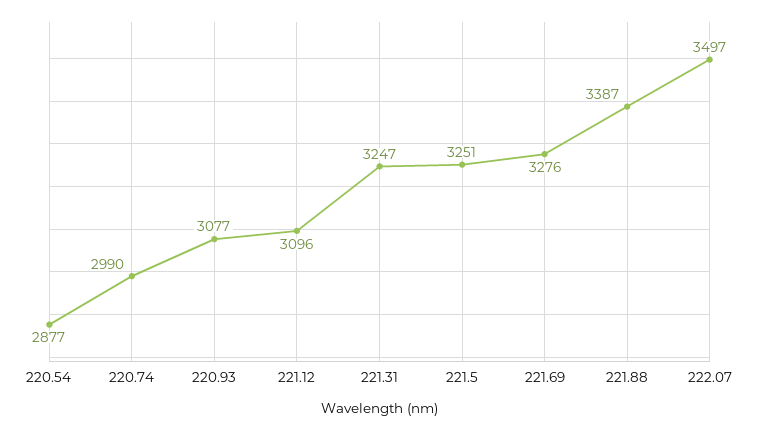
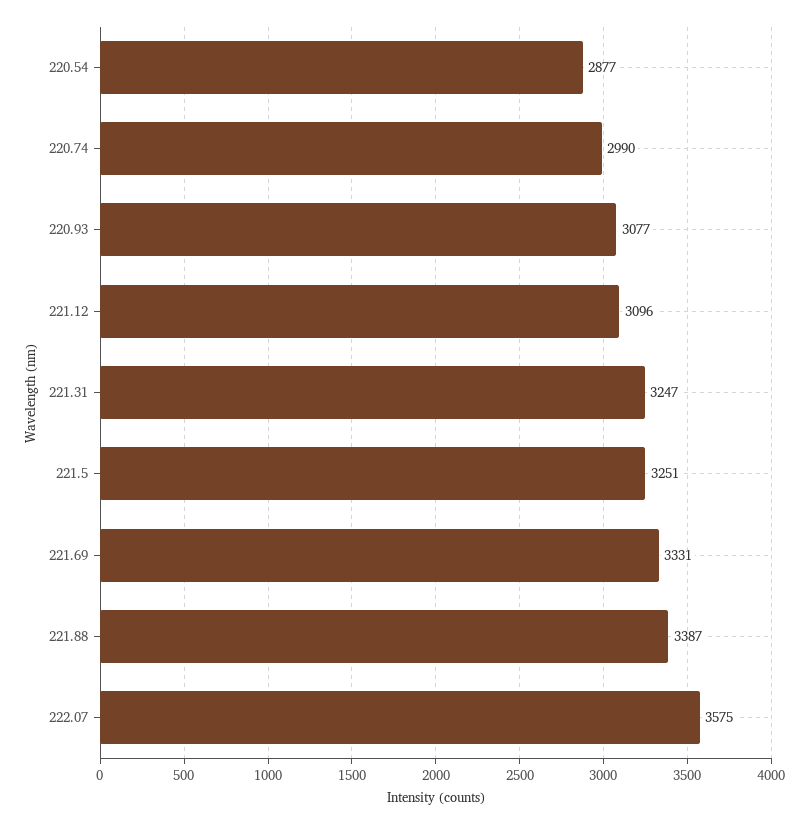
  {
    "220.54": 2877,
    "220.74": 2990,
    "220.93": 3077,
    "221.12": 3096,
    "221.31": 3247,
    "221.5": 3251,
-   "221.69": 3276,
+   "221.69": 3331,
    "221.88": 3387,
-   "222.07": 3497
+   "222.07": 3575
  }

